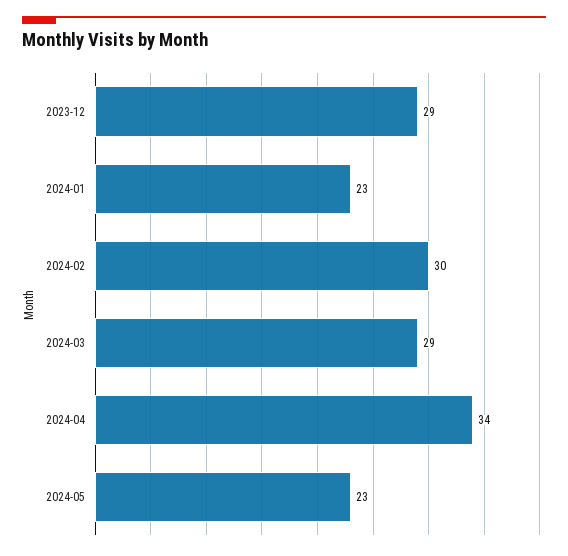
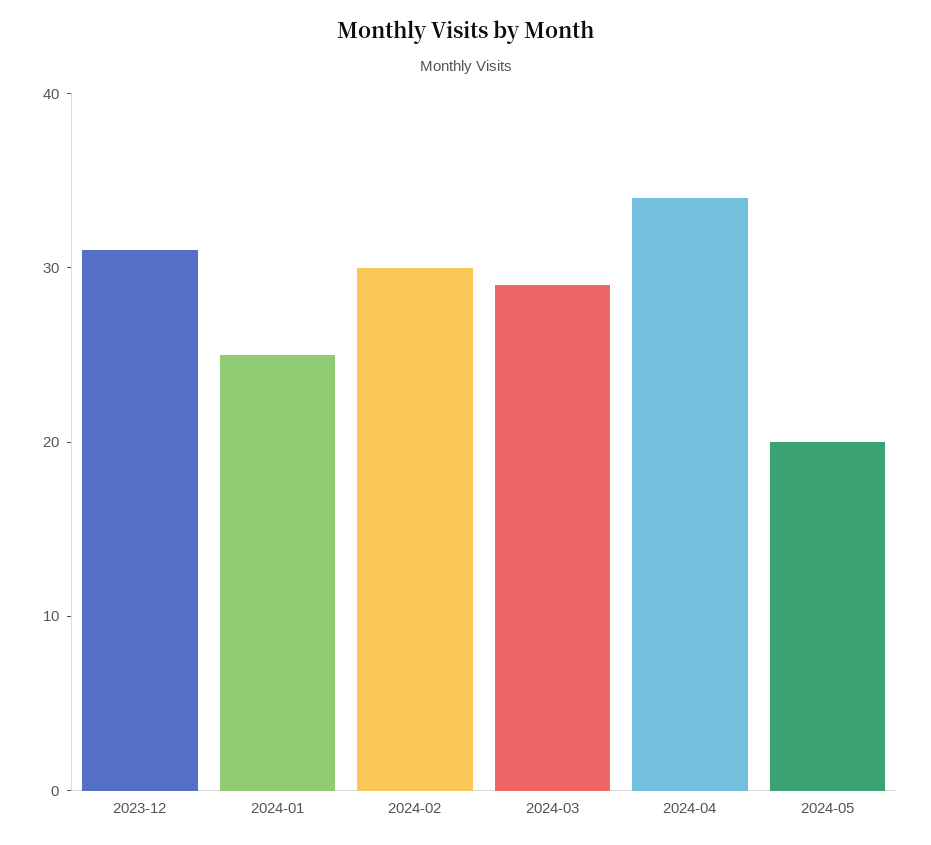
  {
-   "2023-12": 29,
+   "2023-12": 31,
-   "2024-01": 23,
+   "2024-01": 25,
    "2024-02": 30,
    "2024-03": 29,
    "2024-04": 34,
-   "2024-05": 23
+   "2024-05": 20
  }

